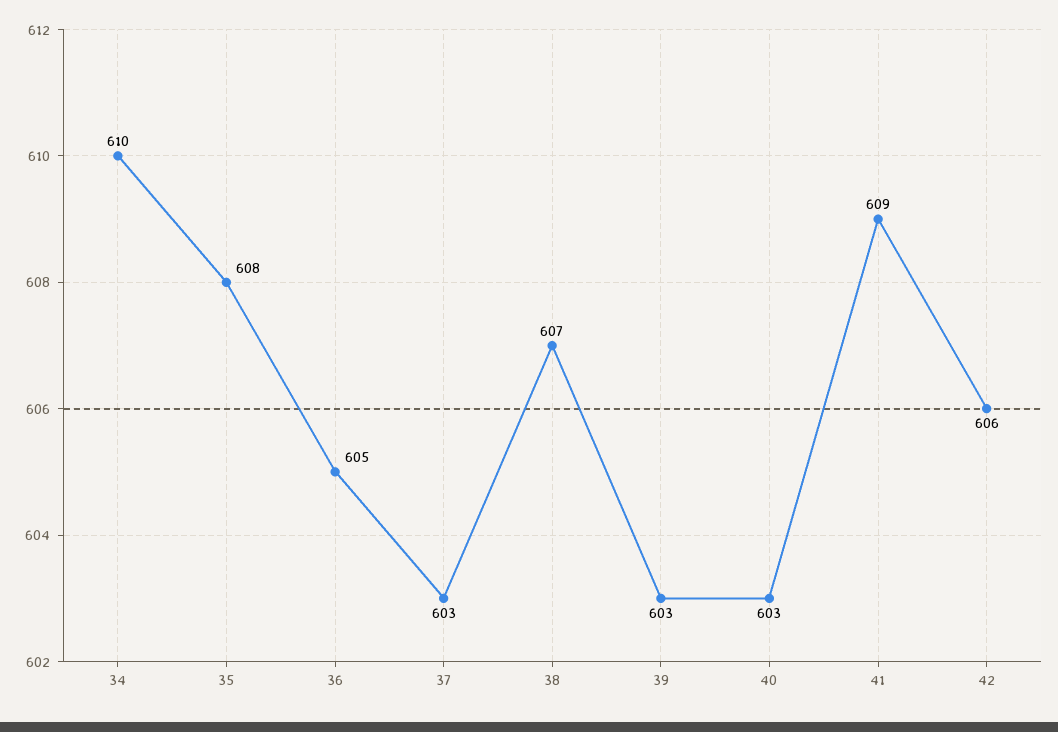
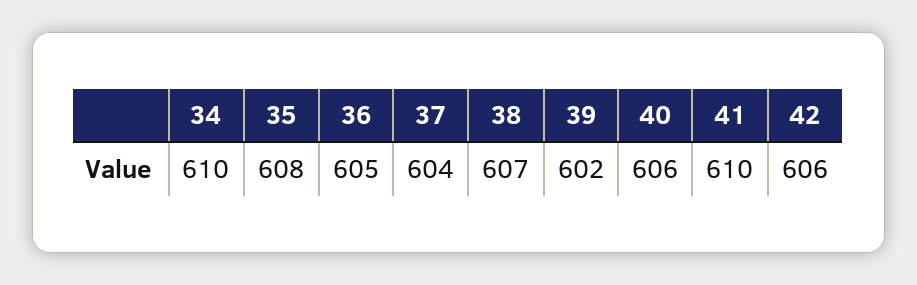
  {
    "34": 610,
    "35": 608,
    "36": 605,
-   "37": 603,
+   "37": 604,
    "38": 607,
-   "39": 603,
+   "39": 602,
-   "40": 603,
+   "40": 606,
-   "41": 609,
+   "41": 610,
    "42": 606
  }

